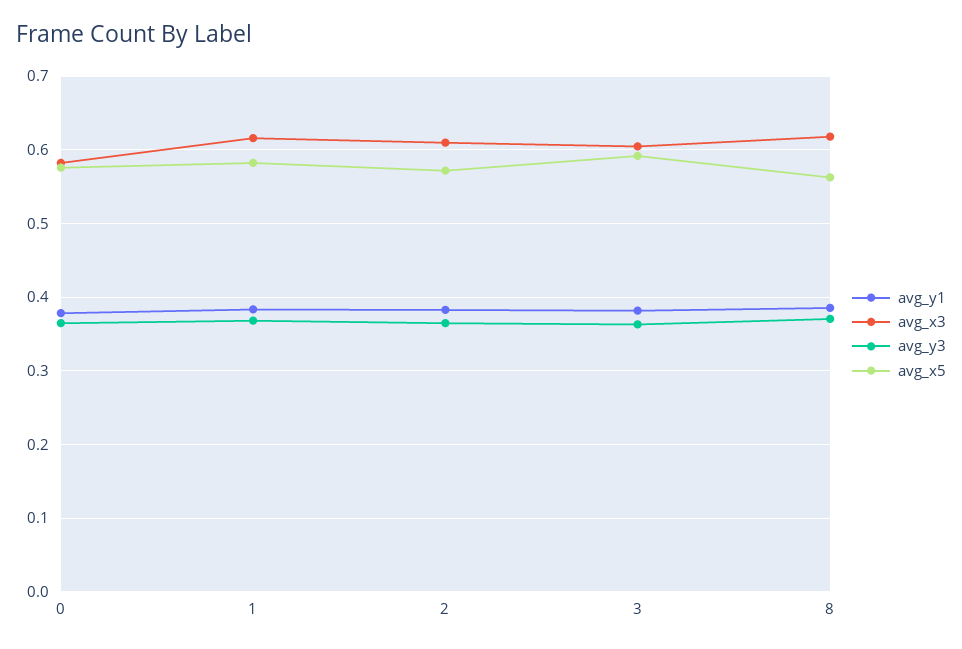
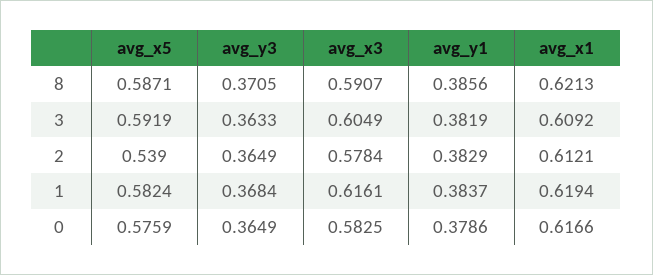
  {
    "avg_y1": {
      "0": 0.3786,
      "1": 0.3837,
      "2": 0.3829,
      "3": 0.3819,
      "8": 0.3856
    },
    "avg_x3": {
      "0": 0.5825,
      "1": 0.6161,
-     "2": 0.61,
+     "2": 0.5784,
      "3": 0.6049,
-     "8": 0.62
+     "8": 0.5907
    },
    "avg_y3": {
      "0": 0.3649,
      "1": 0.3684,
      "2": 0.3649,
      "3": 0.3633,
      "8": 0.3705
    },
    "avg_x5": {
      "0": 0.5759,
      "1": 0.5824,
-     "2": 0.57,
+     "2": 0.539,
      "3": 0.5919,
-     "8": 0.56
+     "8": 0.5871
-   }
+   },
+   "avg_x1": {
+     "8": 0.6213,
+     "3": 0.6092,
+     "2": 0.6121,
+     "1": 0.6194,
+     "0": 0.6166
+   }
  }

